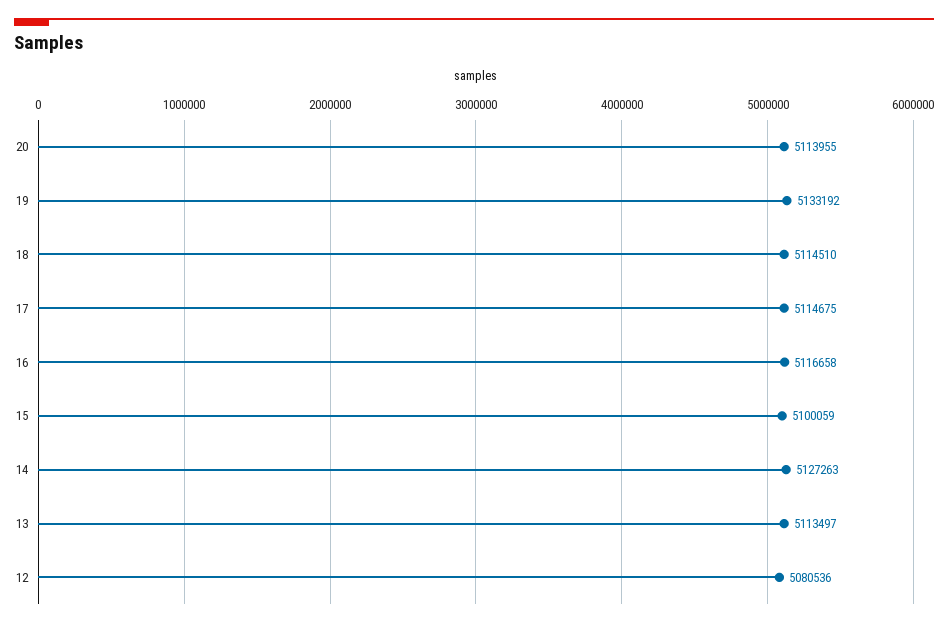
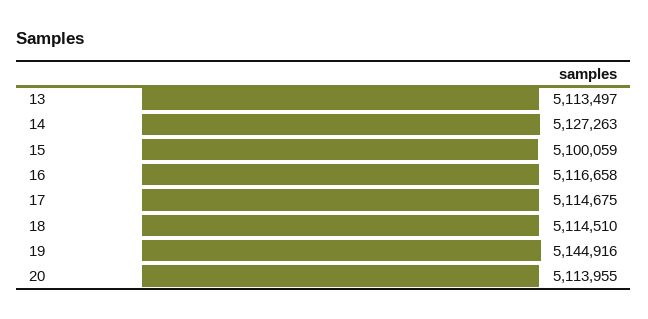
  {
    "20": 5113955,
-   "19": 5133192,
+   "19": 5144916,
    "18": 5114510,
    "17": 5114675,
    "16": 5116658,
    "15": 5100059,
    "14": 5127263,
-   "13": 5113497,
+   "13": 5113497
-   "12": 5080536
  }

